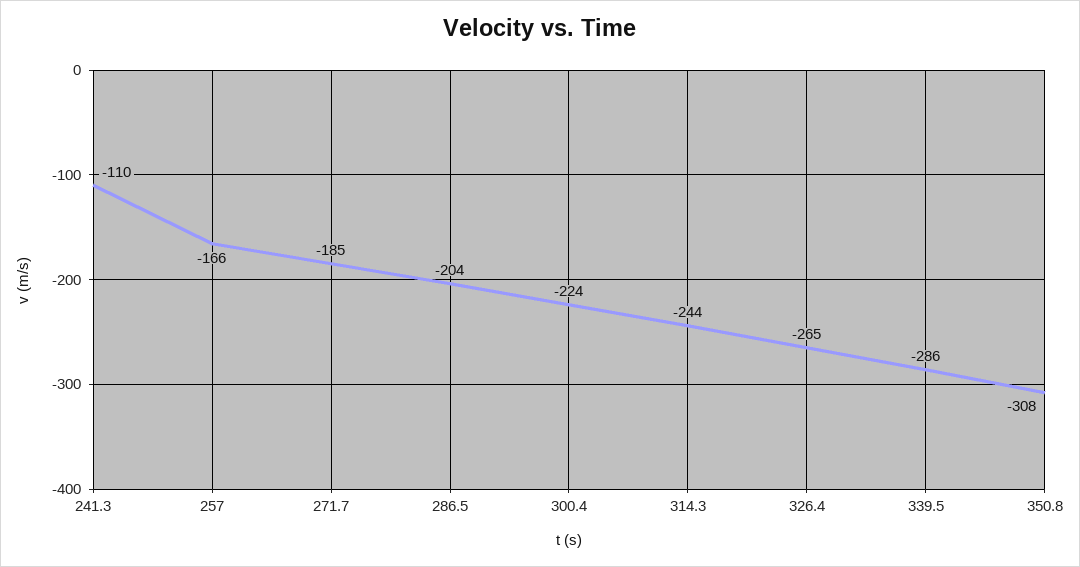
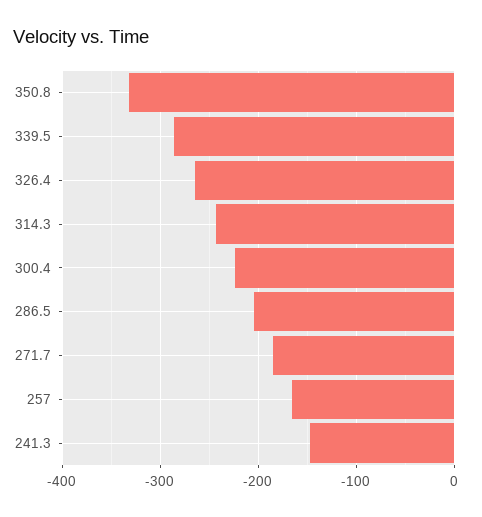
  {
-   "241.3": -110,
+   "241.3": -150,
    "257": -166,
    "271.7": -185,
    "286.5": -204,
    "300.4": -224,
    "314.3": -244,
    "326.4": -265,
    "339.5": -286,
-   "350.8": -308
+   "350.8": -330
  }

